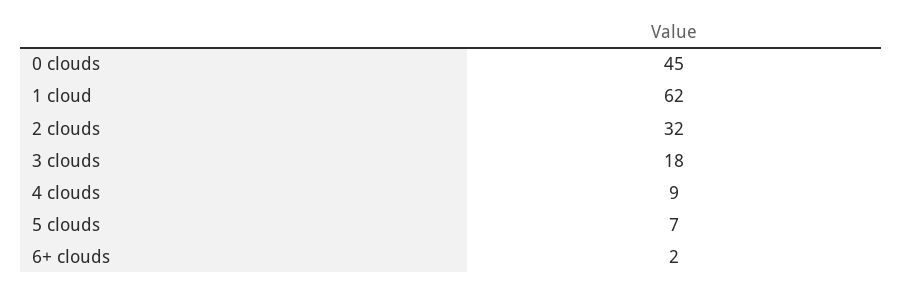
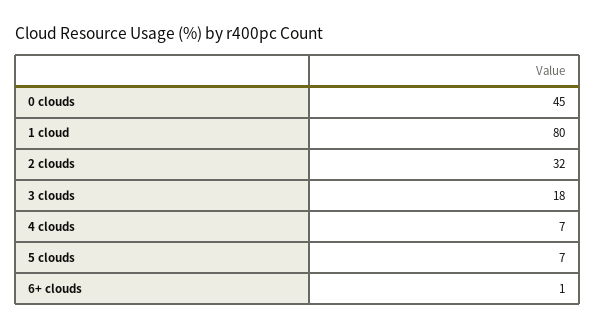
  {
    "0 clouds": 45,
-   "1 cloud": 62,
+   "1 cloud": 80,
    "2 clouds": 32,
    "3 clouds": 18,
-   "4 clouds": 9,
+   "4 clouds": 7,
    "5 clouds": 7,
-   "6+ clouds": 2
+   "6+ clouds": 1
  }

